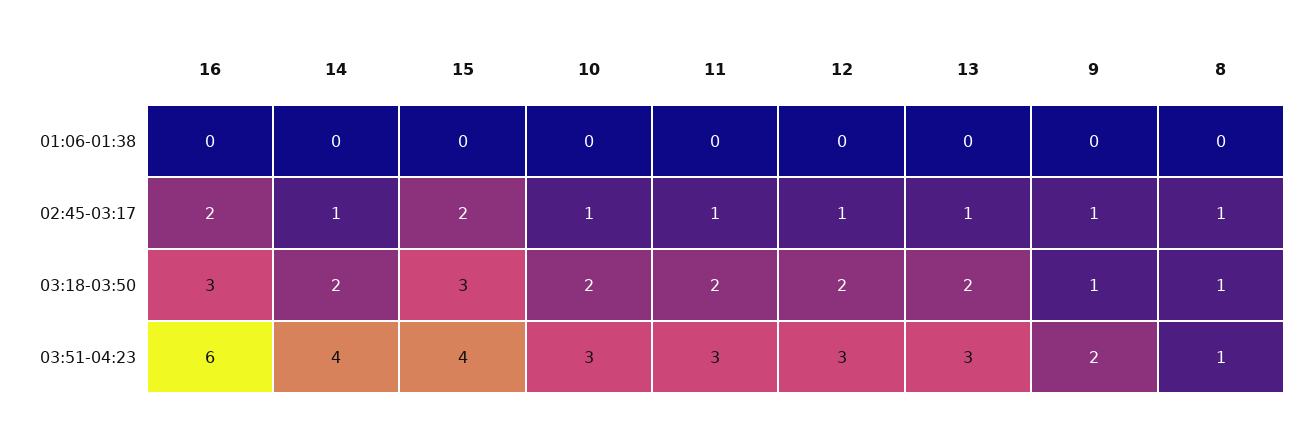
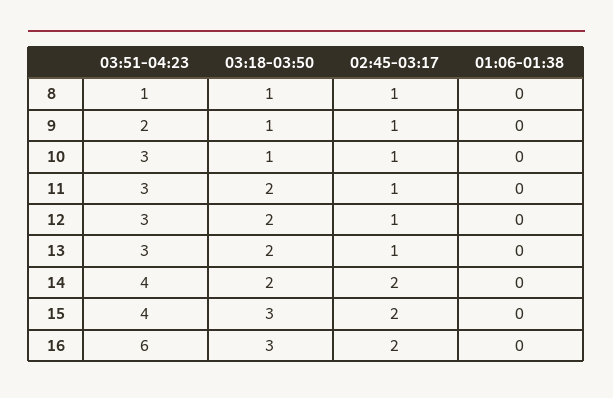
  {
    "16": {
      "01:06-01:38": 0,
      "02:45-03:17": 2,
      "03:18-03:50": 3,
      "03:51-04:23": 6
    },
    "14": {
      "01:06-01:38": 0,
-     "02:45-03:17": 1,
+     "02:45-03:17": 2,
      "03:18-03:50": 2,
      "03:51-04:23": 4
    },
    "15": {
      "01:06-01:38": 0,
      "02:45-03:17": 2,
      "03:18-03:50": 3,
      "03:51-04:23": 4
    },
    "10": {
      "01:06-01:38": 0,
      "02:45-03:17": 1,
-     "03:18-03:50": 2,
+     "03:18-03:50": 1,
      "03:51-04:23": 3
    },
    "11": {
      "01:06-01:38": 0,
      "02:45-03:17": 1,
      "03:18-03:50": 2,
      "03:51-04:23": 3
    },
    "12": {
      "01:06-01:38": 0,
      "02:45-03:17": 1,
      "03:18-03:50": 2,
      "03:51-04:23": 3
    },
    "13": {
      "01:06-01:38": 0,
      "02:45-03:17": 1,
      "03:18-03:50": 2,
      "03:51-04:23": 3
    },
    "9": {
      "01:06-01:38": 0,
      "02:45-03:17": 1,
      "03:18-03:50": 1,
      "03:51-04:23": 2
    },
    "8": {
      "01:06-01:38": 0,
      "02:45-03:17": 1,
      "03:18-03:50": 1,
      "03:51-04:23": 1
    }
  }

